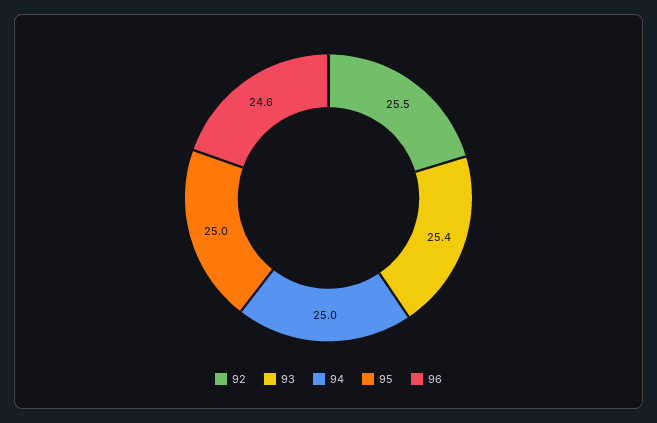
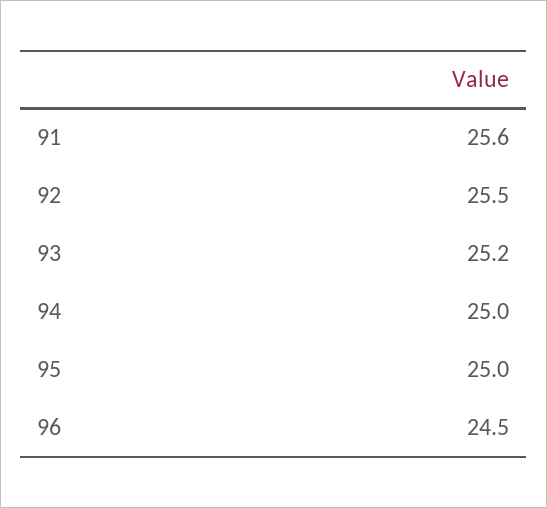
  {
    "92": 25.5,
-   "93": 25.4,
+   "93": 25.2,
    "94": 25,
    "95": 25,
-   "96": 24.6
+   "96": 24.5,
+   "91": 25.6
  }

